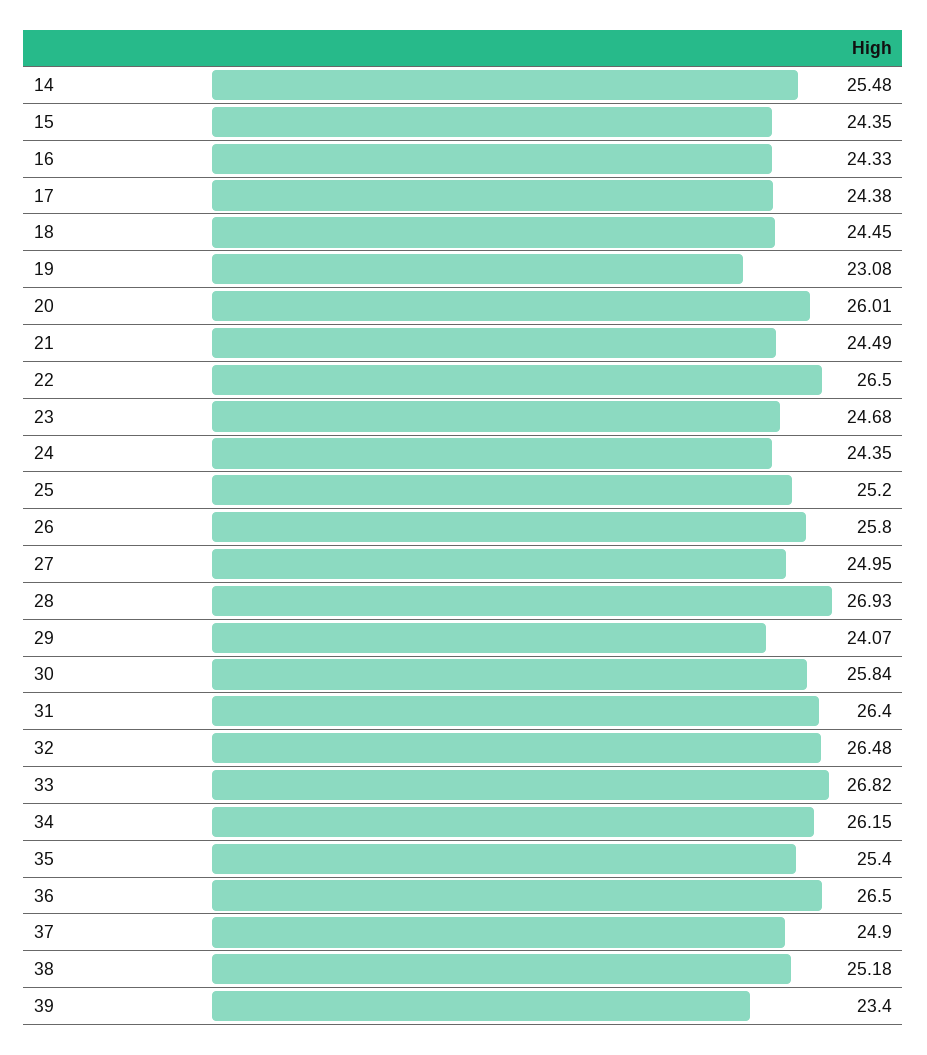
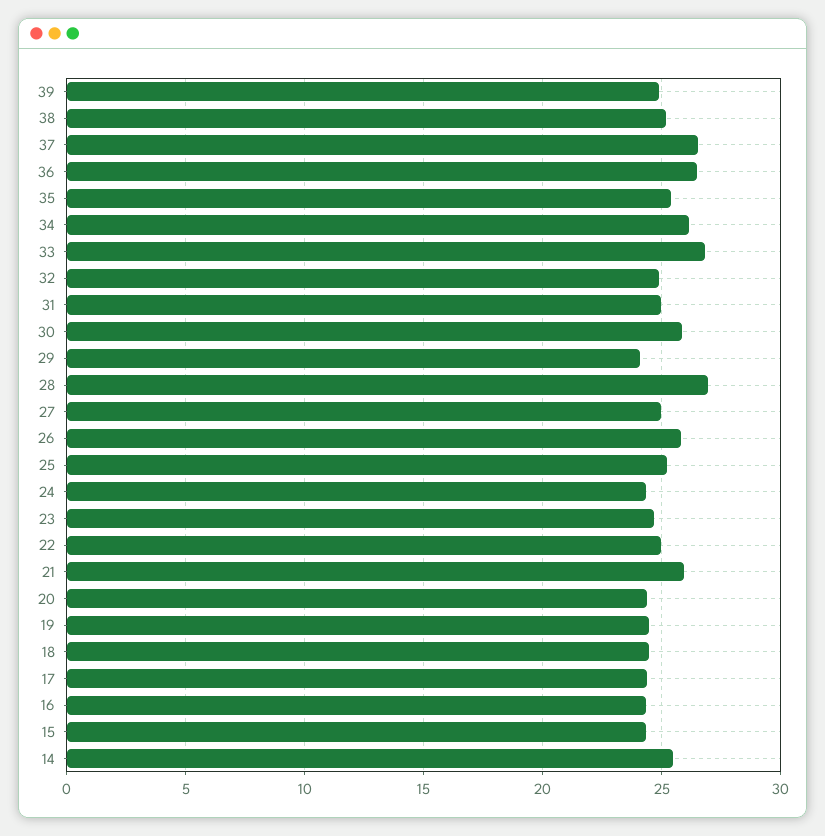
  {
    "14": 25.48,
    "15": 24.35,
    "16": 24.33,
    "17": 24.38,
    "18": 24.45,
-   "19": 23.08,
+   "19": 24.5,
-   "20": 26.01,
+   "20": 24.5,
-   "21": 24.49,
+   "21": 26,
-   "22": 26.5,
+   "22": 25,
    "23": 24.68,
    "24": 24.35,
    "25": 25.2,
    "26": 25.8,
    "27": 24.95,
    "28": 26.93,
    "29": 24.07,
    "30": 25.84,
-   "31": 26.4,
+   "31": 25,
-   "32": 26.48,
+   "32": 25,
    "33": 26.82,
    "34": 26.15,
    "35": 25.4,
    "36": 26.5,
-   "37": 24.9,
+   "37": 26.5,
    "38": 25.18,
-   "39": 23.4
+   "39": 25
  }

